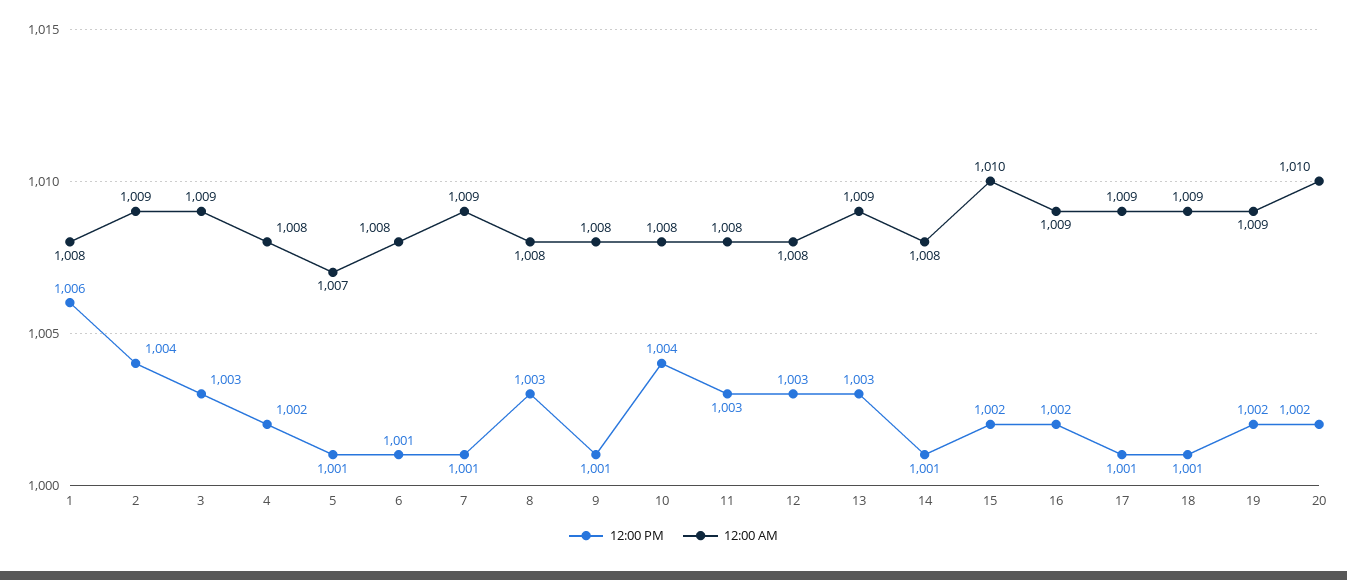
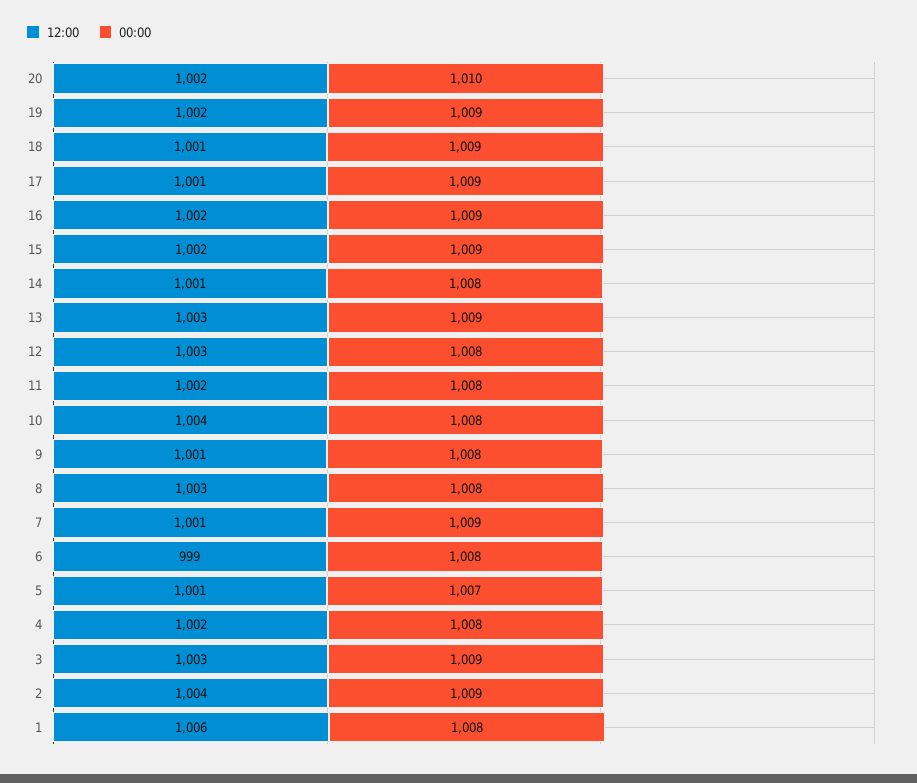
  {
    "12:00 PM": {
      "1": 1006,
      "2": 1004,
      "3": 1003,
      "4": 1002,
      "5": 1001,
-     "6": 1001,
+     "6": 999,
      "7": 1001,
      "8": 1003,
      "9": 1001,
      "10": 1004,
-     "11": 1003,
+     "11": 1002,
      "12": 1003,
      "13": 1003,
      "14": 1001,
      "15": 1002,
      "16": 1002,
      "17": 1001,
      "18": 1001,
      "19": 1002,
      "20": 1002
    },
    "12:00 AM": {
      "1": 1008,
      "2": 1009,
      "3": 1009,
      "4": 1008,
      "5": 1007,
      "6": 1008,
      "7": 1009,
      "8": 1008,
      "9": 1008,
      "10": 1008,
      "11": 1008,
      "12": 1008,
      "13": 1009,
      "14": 1008,
-     "15": 1010,
+     "15": 1009,
      "16": 1009,
      "17": 1009,
      "18": 1009,
      "19": 1009,
      "20": 1010
    }
  }

